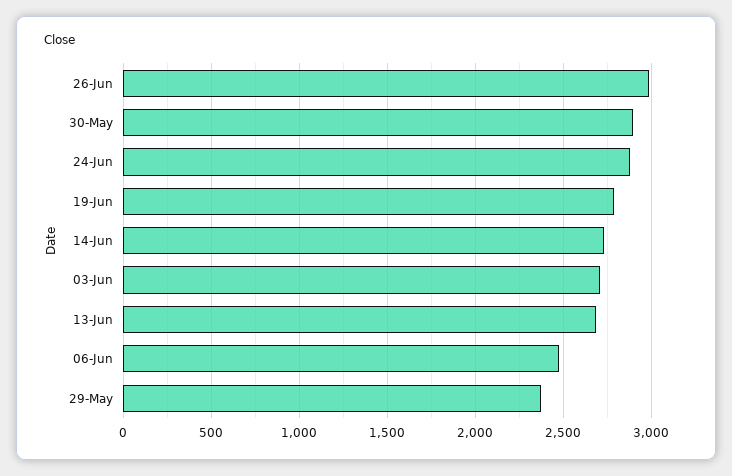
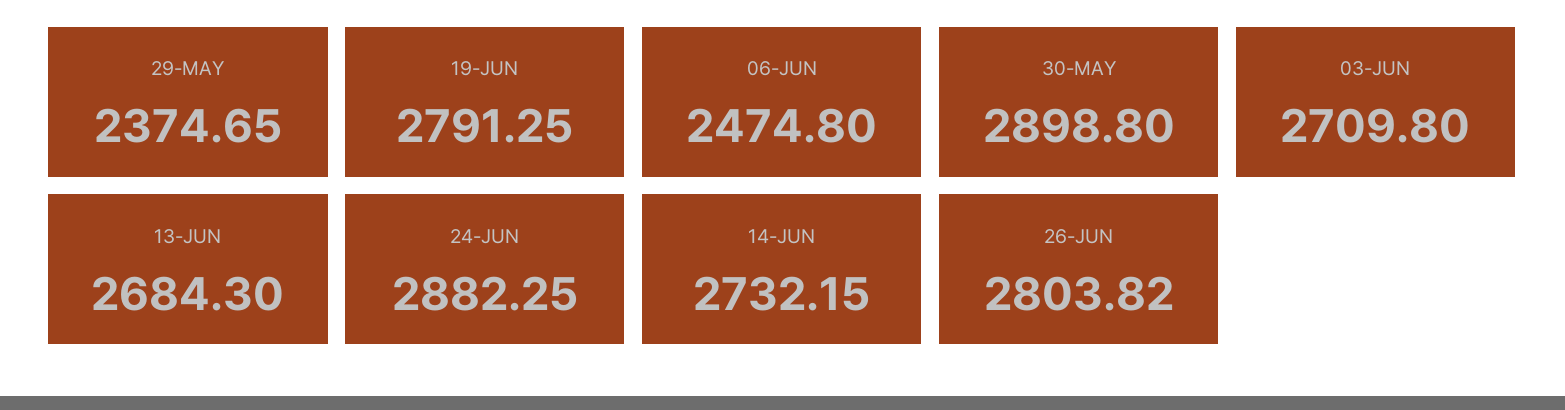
  {
-   "26-Jun": 3000,
+   "26-Jun": 2803.82,
    "30-May": 2898.8,
    "24-Jun": 2882.25,
    "19-Jun": 2791.25,
    "14-Jun": 2732.15,
    "03-Jun": 2709.8,
    "13-Jun": 2684.3,
    "06-Jun": 2474.8,
    "29-May": 2374.65
  }

